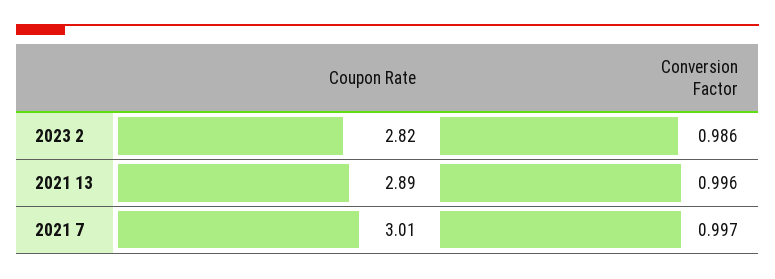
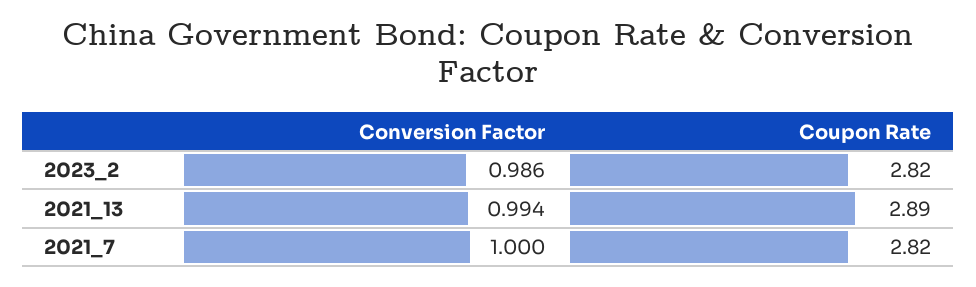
  {
    "Coupon Rate": {
      "2023 2": 2.82,
      "2021 13": 2.89,
-     "2021 7": 3.01
+     "2021 7": 2.82
    },
    "Conversion Factor": {
      "2023 2": 0.986,
-     "2021 13": 0.996,
+     "2021 13": 0.994,
-     "2021 7": 0.997
+     "2021 7": 1
    }
  }

